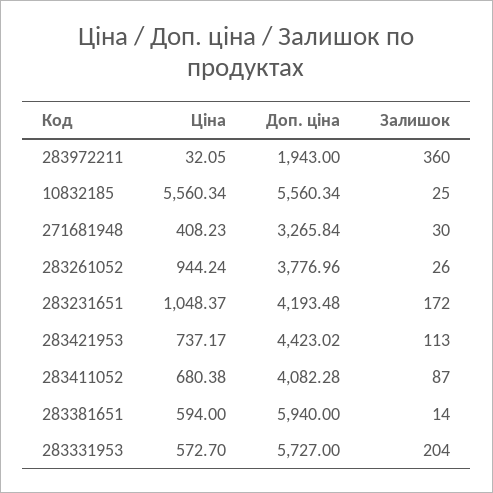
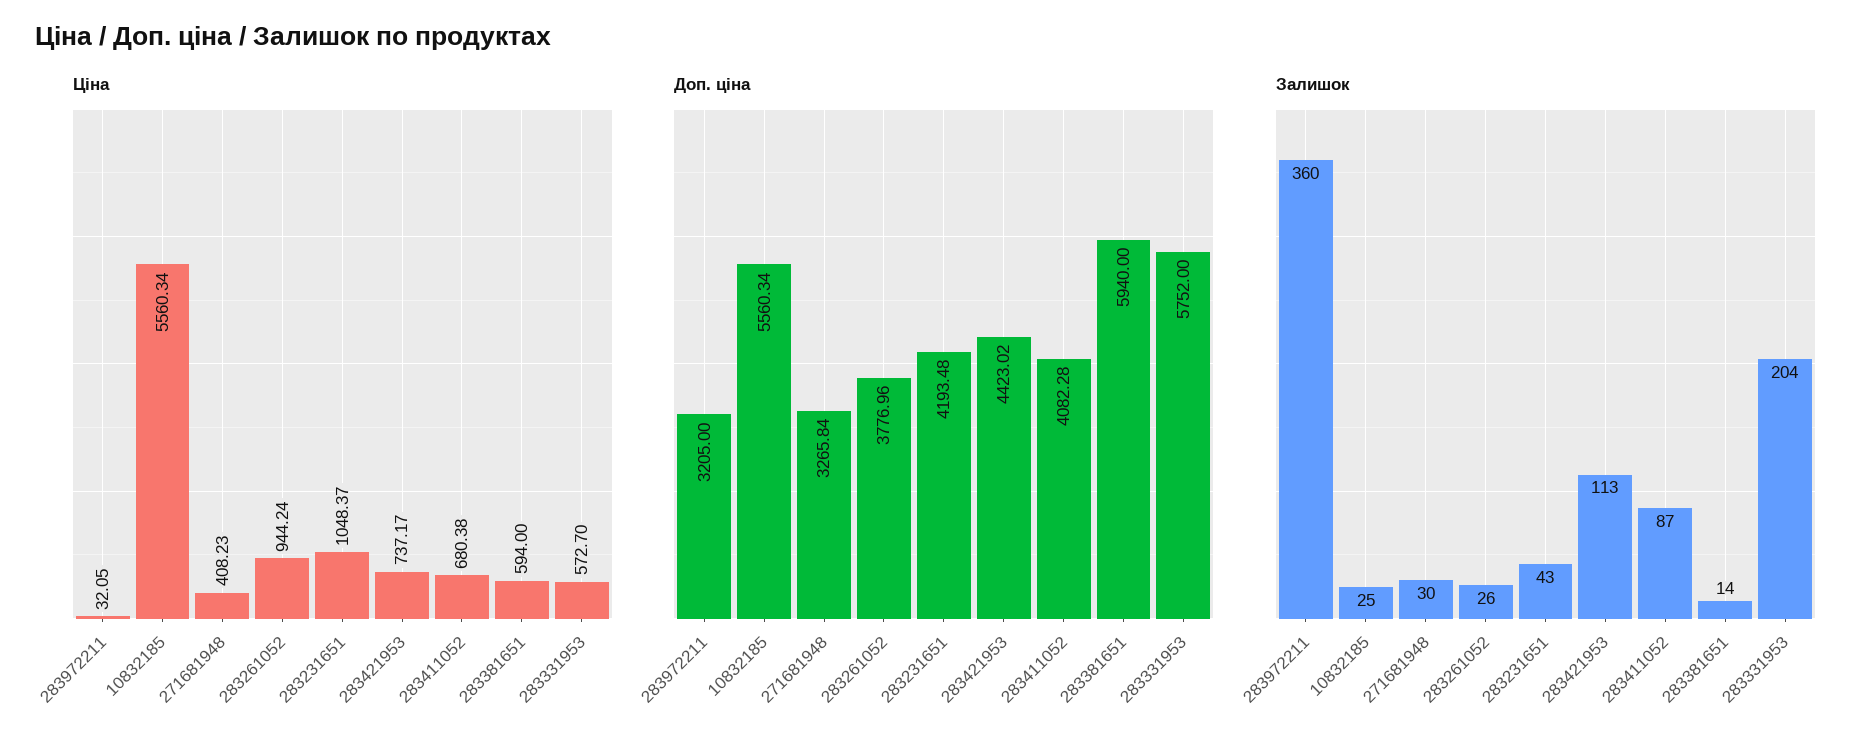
  {
    "Ціна": {
      "283972211": 32.05,
      "10832185": 5560.34,
      "271681948": 408.23,
      "283261052": 944.24,
      "283231651": 1048.37,
      "283421953": 737.17,
      "283411052": 680.38,
      "283381651": 594,
      "283331953": 572.7
    },
    "Доп. ціна": {
-     "283972211": 1943,
+     "283972211": 3205,
      "10832185": 5560.34,
      "271681948": 3265.84,
      "283261052": 3776.96,
      "283231651": 4193.48,
      "283421953": 4423.02,
      "283411052": 4082.28,
      "283381651": 5940,
-     "283331953": 5727
+     "283331953": 5752
    },
    "Залишок": {
      "283972211": 360,
      "10832185": 25,
      "271681948": 30,
      "283261052": 26,
-     "283231651": 172,
+     "283231651": 43,
      "283421953": 113,
      "283411052": 87,
      "283381651": 14,
      "283331953": 204
    }
  }

